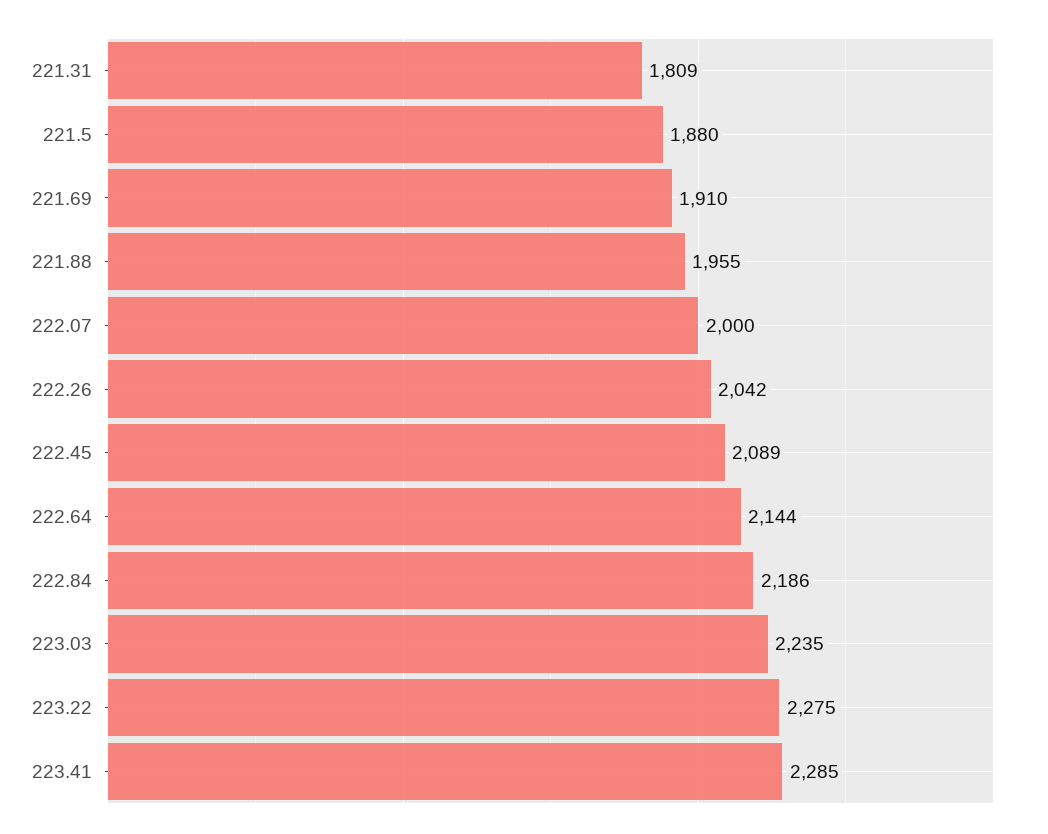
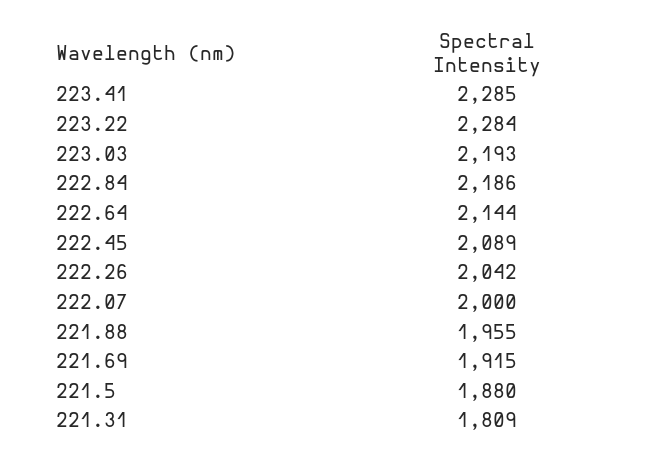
  {
    "221.31": 1809,
    "221.5": 1880,
-   "221.69": 1910,
+   "221.69": 1915,
    "221.88": 1955,
    "222.07": 2000,
    "222.26": 2042,
    "222.45": 2089,
    "222.64": 2144,
    "222.84": 2186,
-   "223.03": 2235,
+   "223.03": 2193,
-   "223.22": 2275,
+   "223.22": 2284,
    "223.41": 2285
  }

